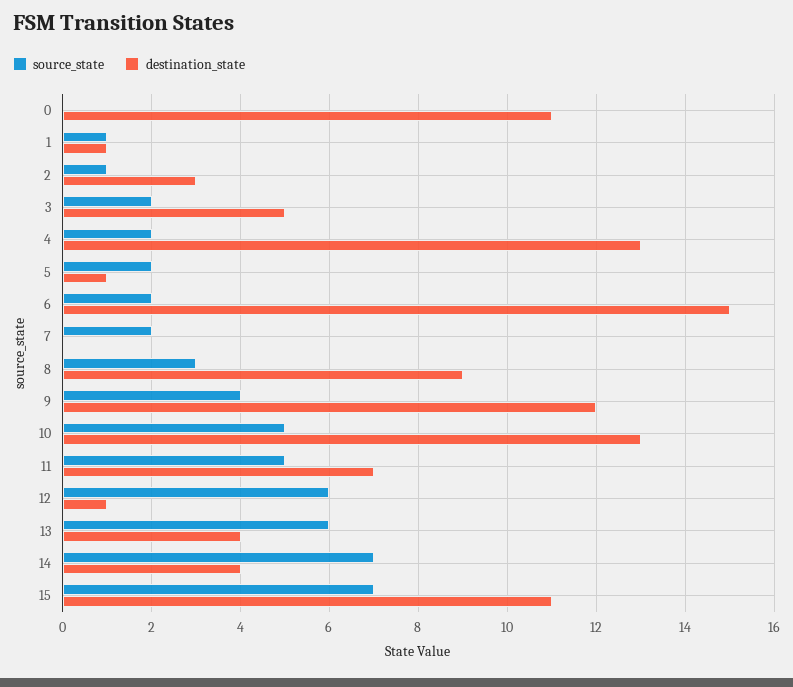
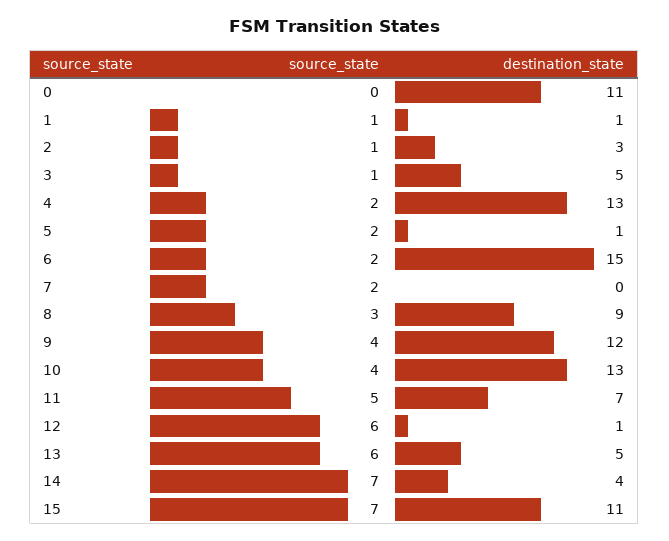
  {
    "source_state": {
      "0": 0,
      "1": 1,
      "2": 1,
-     "3": 2,
+     "3": 1,
      "4": 2,
      "5": 2,
      "6": 2,
      "7": 2,
      "8": 3,
      "9": 4,
-     "10": 5,
+     "10": 4,
      "11": 5,
      "12": 6,
      "13": 6,
      "14": 7,
      "15": 7
    },
    "destination_state": {
      "0": 11,
      "1": 1,
      "2": 3,
      "3": 5,
      "4": 13,
      "5": 1,
      "6": 15,
      "7": 0,
      "8": 9,
      "9": 12,
      "10": 13,
      "11": 7,
      "12": 1,
-     "13": 4,
+     "13": 5,
      "14": 4,
      "15": 11
    }
  }

